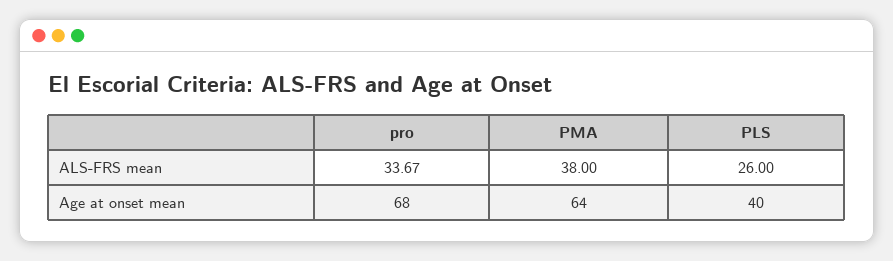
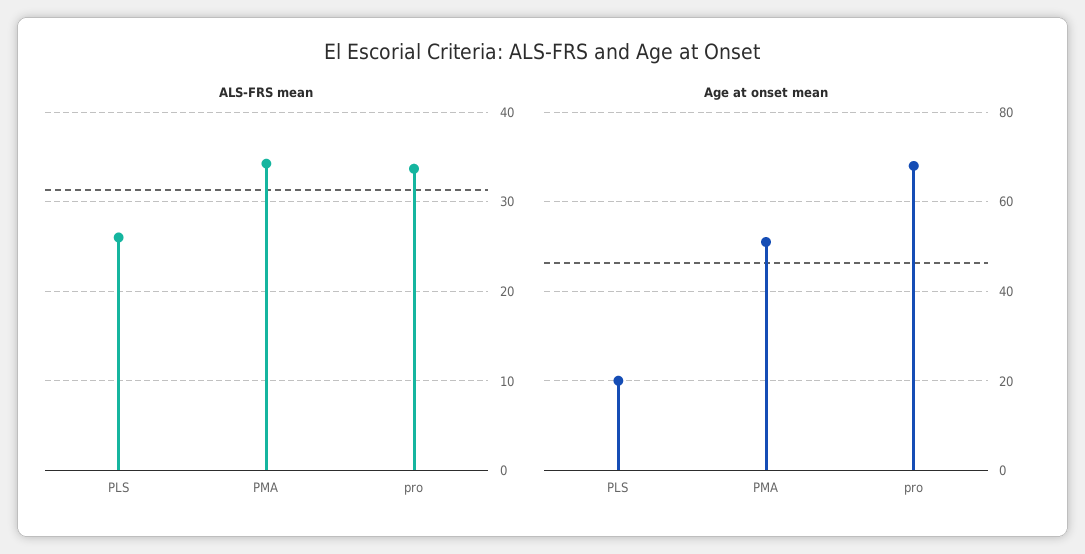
  {
    "ALS-FRS mean": {
      "pro": 33.67,
-     "PMA": 38,
+     "PMA": 34,
      "PLS": 26
    },
    "Age at onset mean": {
      "pro": 68,
-     "PMA": 64,
+     "PMA": 50,
-     "PLS": 40
+     "PLS": 20
    }
  }

